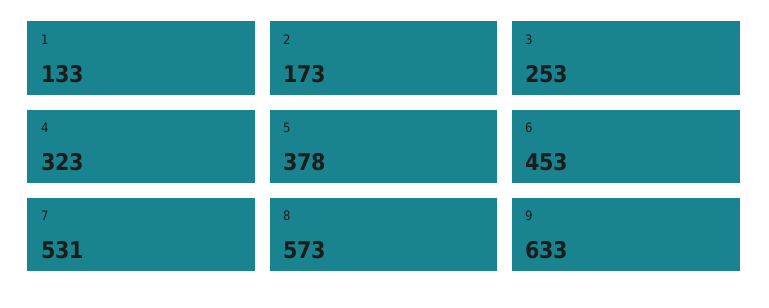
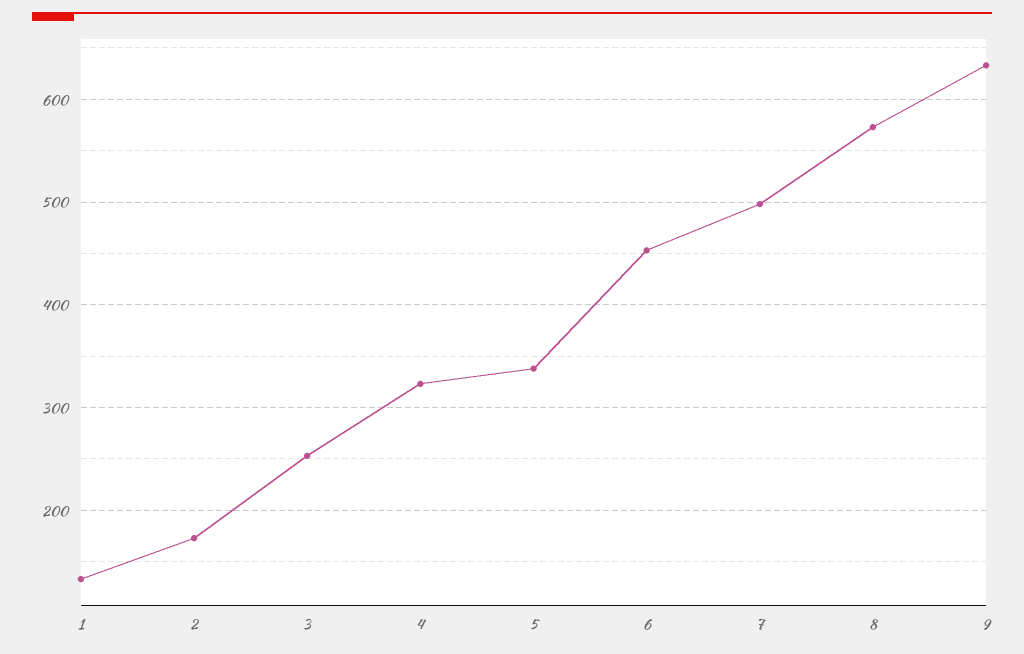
  {
    "1": 133,
    "2": 173,
    "3": 253,
    "4": 323,
-   "5": 378,
+   "5": 340,
    "6": 453,
-   "7": 531,
+   "7": 500,
    "8": 573,
    "9": 633
  }

